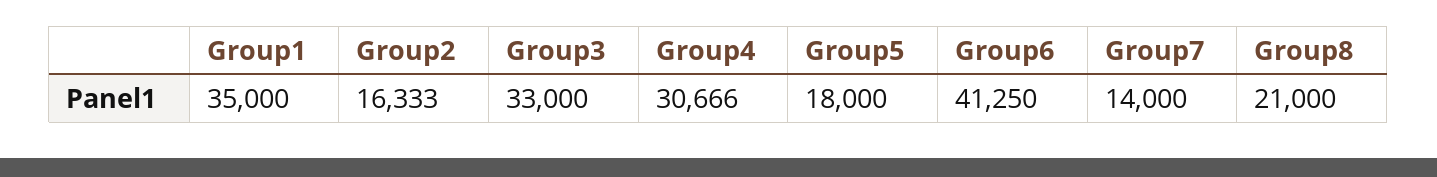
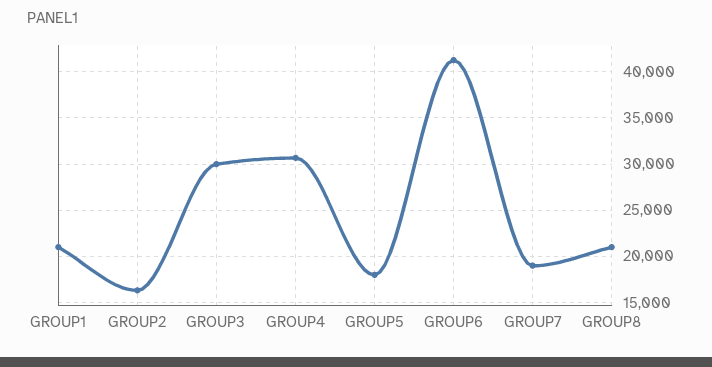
  {
-   "Group1": 35000,
+   "Group1": 21000,
    "Group2": 16333,
-   "Group3": 33000,
+   "Group3": 30000,
    "Group4": 30666,
    "Group5": 18000,
    "Group6": 41250,
-   "Group7": 14000,
+   "Group7": 19000,
    "Group8": 21000
  }

